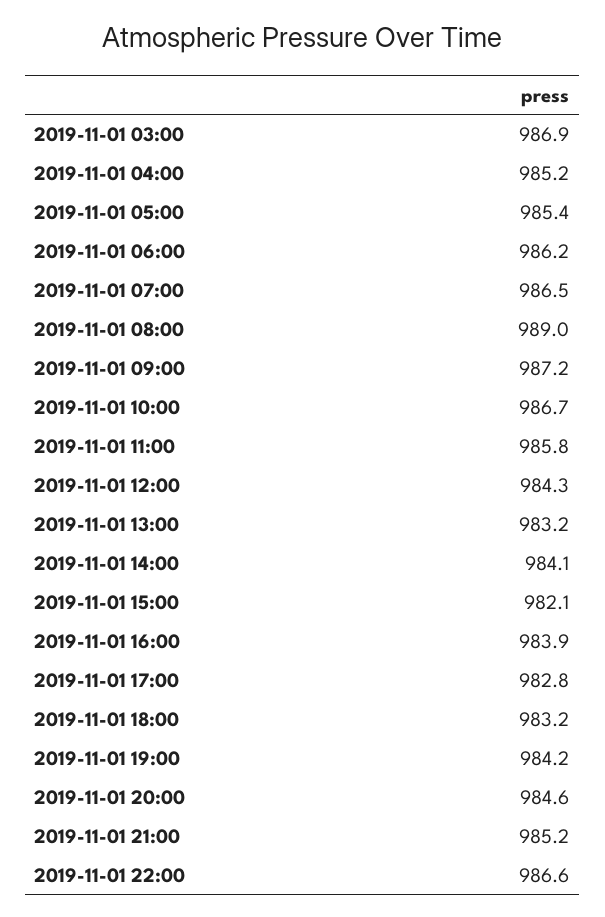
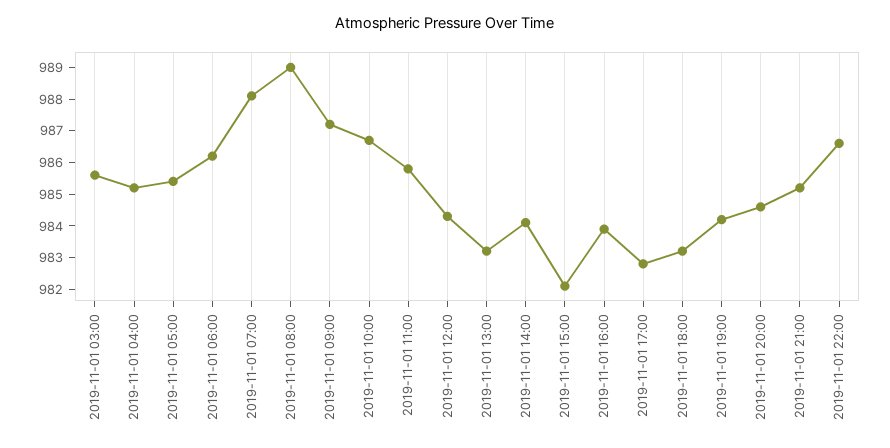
  {
-   "2019-11-01 03:00": 986.9,
+   "2019-11-01 03:00": 985.5,
    "2019-11-01 04:00": 985.2,
    "2019-11-01 05:00": 985.4,
    "2019-11-01 06:00": 986.2,
-   "2019-11-01 07:00": 986.5,
+   "2019-11-01 07:00": 988,
    "2019-11-01 08:00": 989,
    "2019-11-01 09:00": 987.2,
    "2019-11-01 10:00": 986.7,
    "2019-11-01 11:00": 985.8,
    "2019-11-01 12:00": 984.3,
    "2019-11-01 13:00": 983.2,
    "2019-11-01 14:00": 984.1,
    "2019-11-01 15:00": 982.1,
    "2019-11-01 16:00": 983.9,
    "2019-11-01 17:00": 982.8,
    "2019-11-01 18:00": 983.2,
    "2019-11-01 19:00": 984.2,
    "2019-11-01 20:00": 984.6,
    "2019-11-01 21:00": 985.2,
    "2019-11-01 22:00": 986.6
  }

